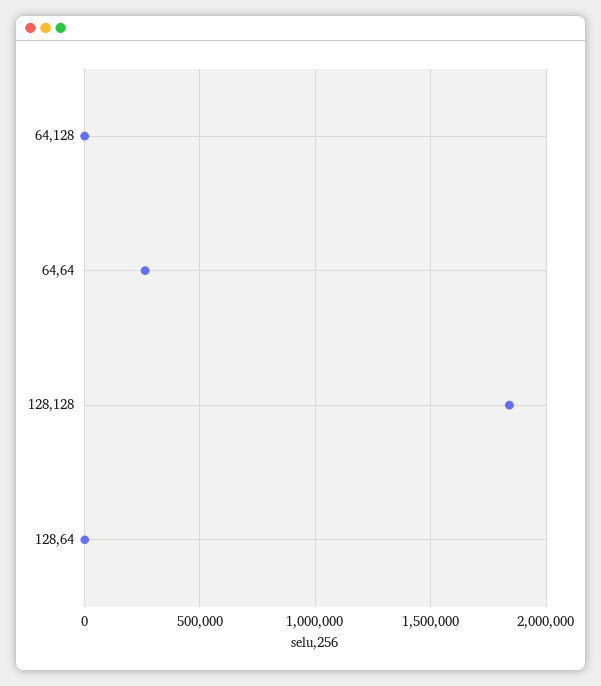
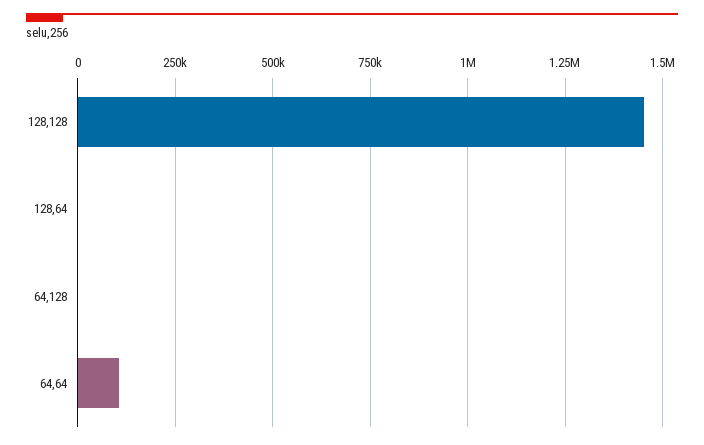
  {
    "64,128": 0,
-   "64,64": 250000,
+   "64,64": 100000,
-   "128,128": 1850000,
+   "128,128": 1450000,
    "128,64": 0
  }

